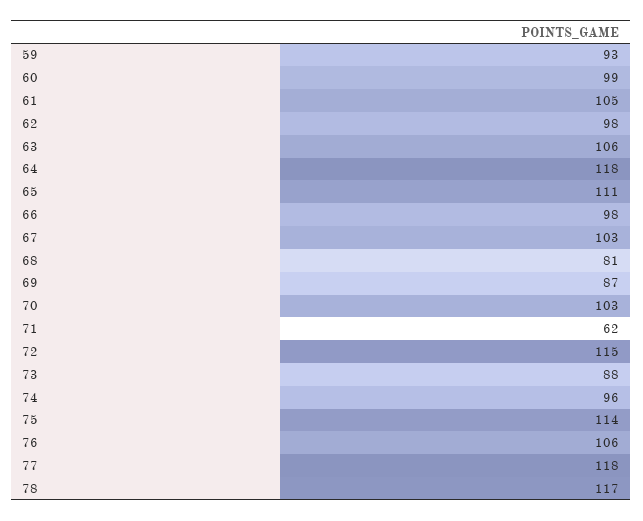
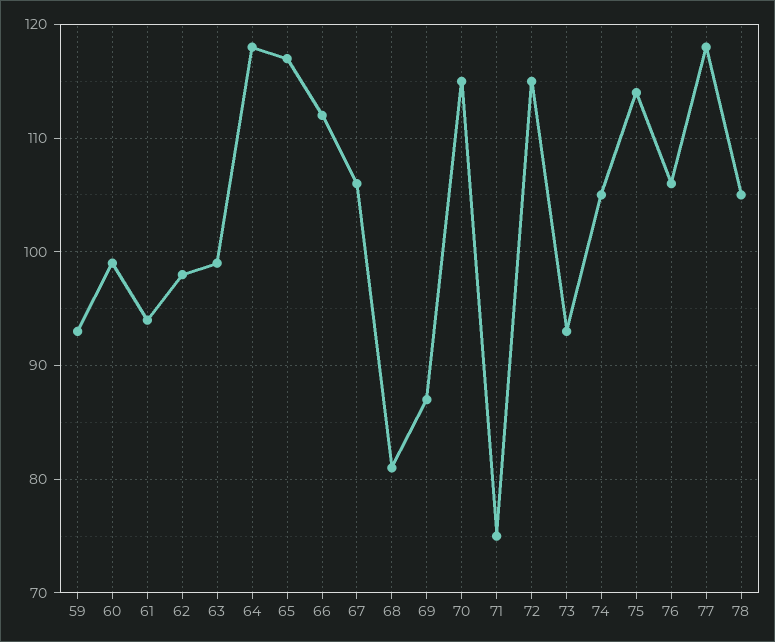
  {
    "59": 93,
    "60": 99,
-   "61": 105,
+   "61": 94,
    "62": 98,
-   "63": 106,
+   "63": 99,
    "64": 118,
-   "65": 111,
+   "65": 117,
-   "66": 98,
+   "66": 112,
-   "67": 103,
+   "67": 106,
    "68": 81,
    "69": 87,
-   "70": 103,
+   "70": 115,
-   "71": 62,
+   "71": 75,
    "72": 115,
-   "73": 88,
+   "73": 93,
-   "74": 96,
+   "74": 105,
    "75": 114,
    "76": 106,
    "77": 118,
-   "78": 117
+   "78": 105
  }

